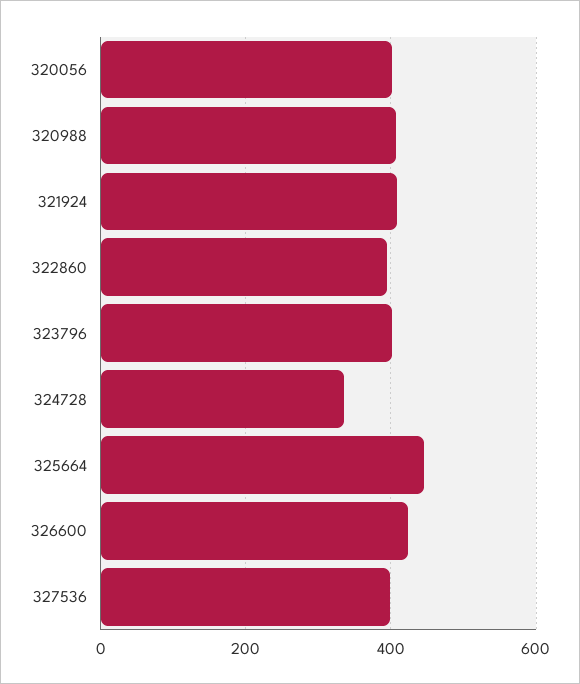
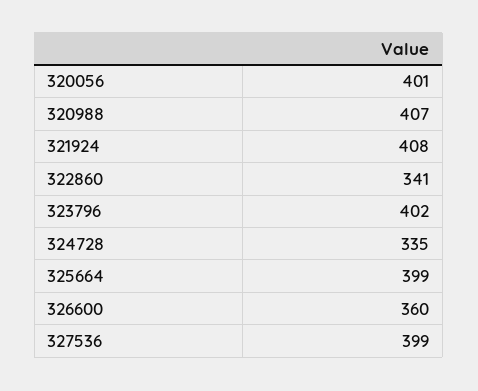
  {
    "320056": 401,
    "320988": 407,
    "321924": 408,
-   "322860": 400,
+   "322860": 341,
    "323796": 402,
    "324728": 335,
-   "325664": 440,
+   "325664": 399,
-   "326600": 420,
+   "326600": 360,
    "327536": 399
  }

